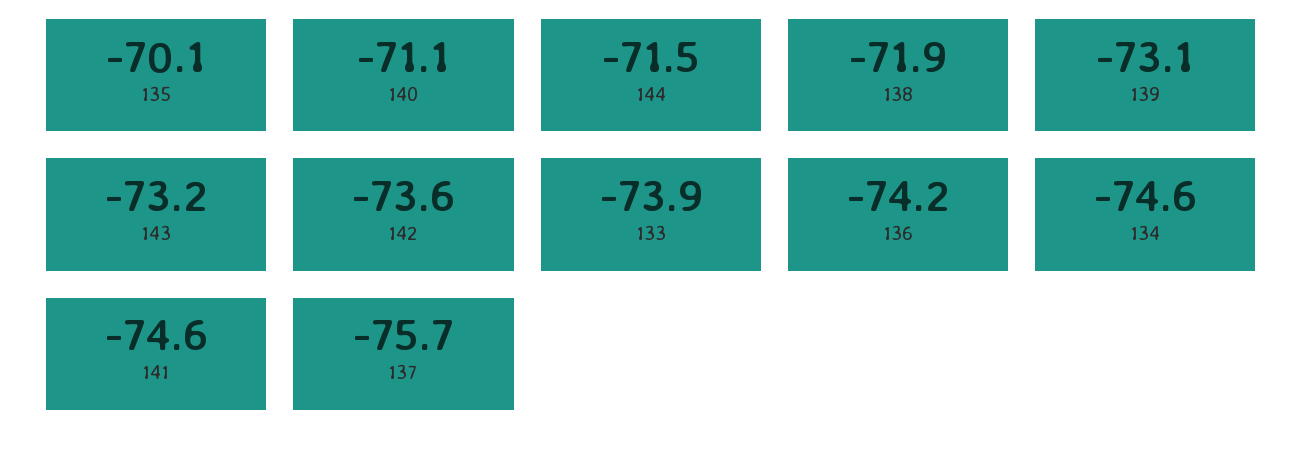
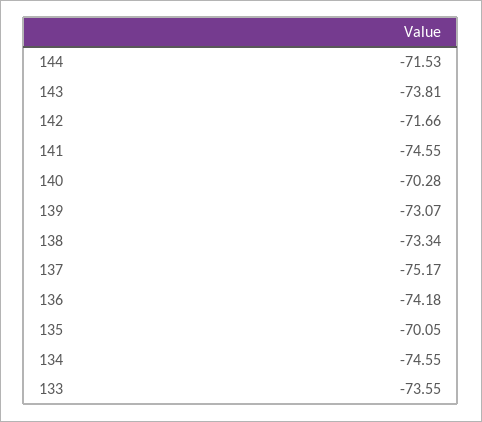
  {
    "135": -70.05,
-   "140": -71.1,
+   "140": -70.28,
    "144": -71.53,
-   "138": -71.9,
+   "138": -73.34,
    "139": -73.07,
-   "143": -73.2,
+   "143": -73.81,
-   "142": -73.6,
+   "142": -71.66,
-   "133": -73.9,
+   "133": -73.55,
    "136": -74.18,
    "134": -74.55,
    "141": -74.55,
-   "137": -75.7
+   "137": -75.17
  }

